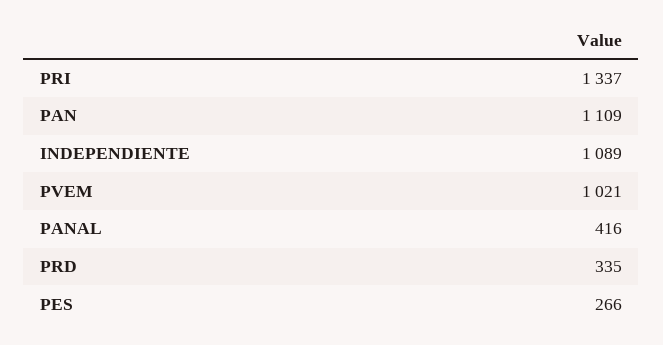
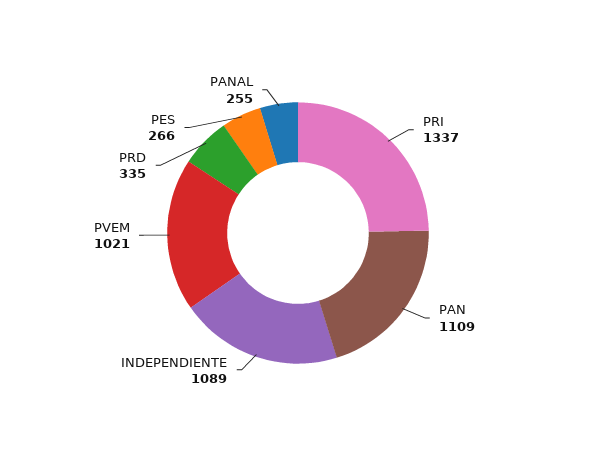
  {
    "PRI": 1337,
    "PAN": 1109,
    "INDEPENDIENTE": 1089,
    "PVEM": 1021,
-   "PANAL": 416,
+   "PANAL": 255,
    "PRD": 335,
    "PES": 266
  }

